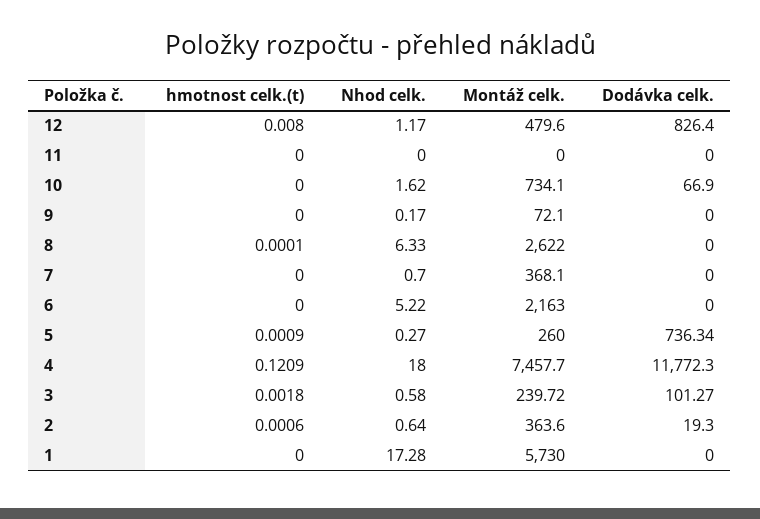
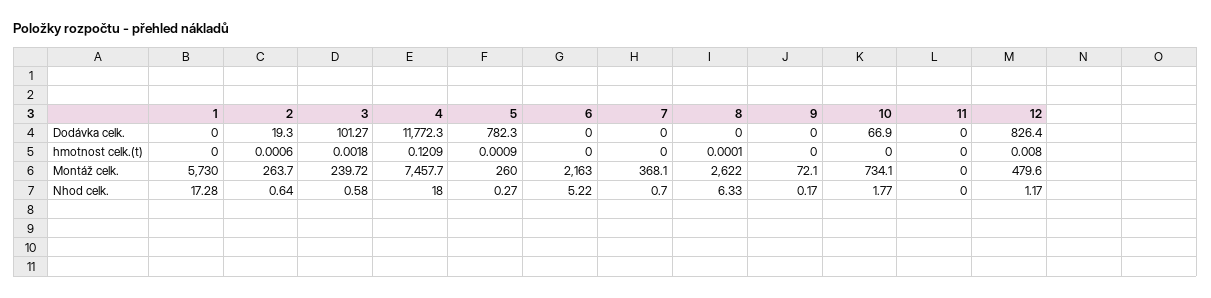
  {
    "hmotnost celk.(t)": {
      "12": 0.008,
      "11": 0,
      "10": 0,
      "9": 0,
      "8": 0.0001,
      "7": 0,
      "6": 0,
      "5": 0.0009,
      "4": 0.1209,
      "3": 0.0018,
      "2": 0.0006,
      "1": 0
    },
    "Nhod celk.": {
      "12": 1.17,
      "11": 0,
-     "10": 1.62,
+     "10": 1.77,
      "9": 0.17,
      "8": 6.33,
      "7": 0.7,
      "6": 5.22,
      "5": 0.27,
      "4": 18,
      "3": 0.58,
      "2": 0.64,
      "1": 17.28
    },
    "Montáž celk.": {
      "12": 479.6,
      "11": 0,
      "10": 734.1,
      "9": 72.1,
      "8": 2622,
      "7": 368.1,
      "6": 2163,
      "5": 260,
      "4": 7457.7,
      "3": 239.72,
-     "2": 363.6,
+     "2": 263.7,
      "1": 5730
    },
    "Dodávka celk.": {
      "12": 826.4,
      "11": 0,
      "10": 66.9,
      "9": 0,
      "8": 0,
      "7": 0,
      "6": 0,
-     "5": 736.34,
+     "5": 782.3,
      "4": 11772.3,
      "3": 101.27,
      "2": 19.3,
      "1": 0
    }
  }

